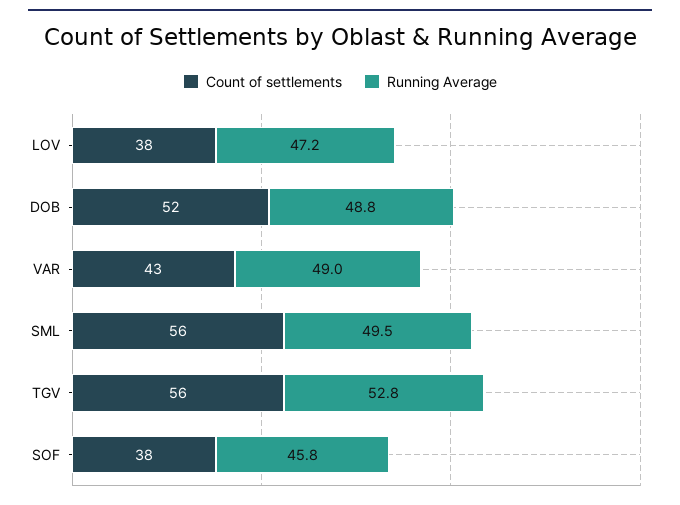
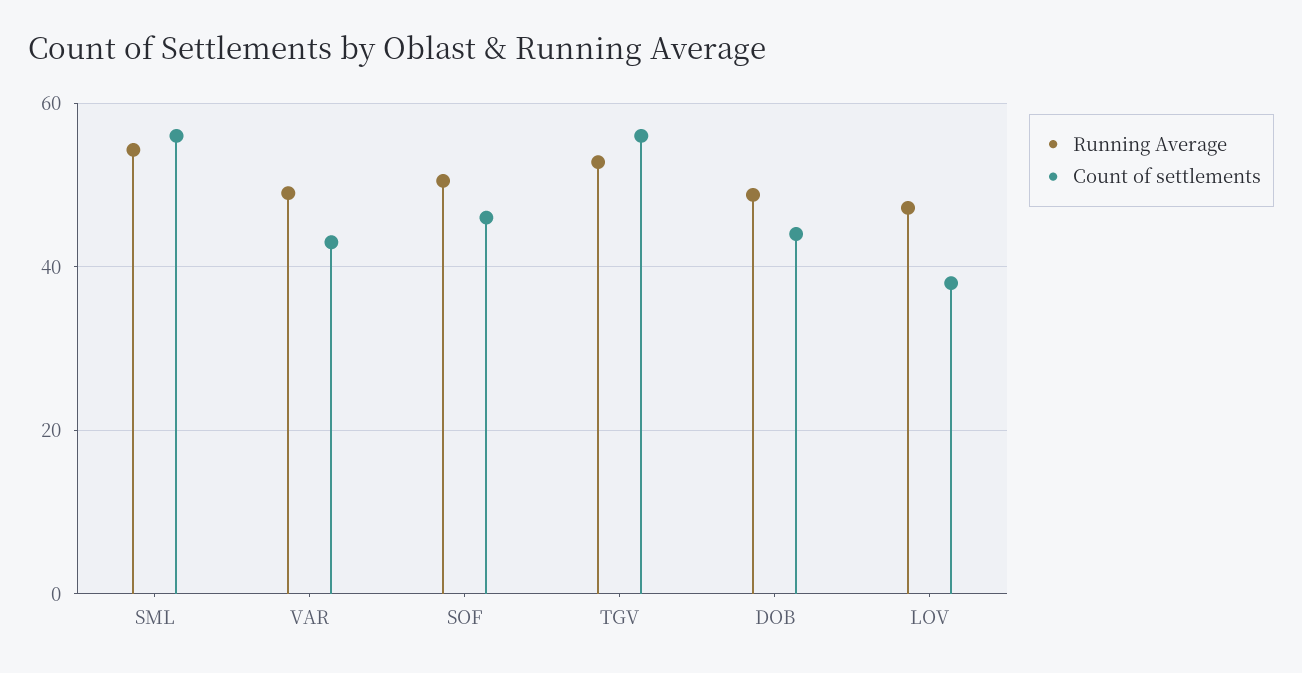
  {
    "Count of settlements": {
      "LOV": 38,
-     "DOB": 52,
+     "DOB": 44,
      "VAR": 43,
      "SML": 56,
      "TGV": 56,
-     "SOF": 38
+     "SOF": 46
    },
    "Running Average": {
      "LOV": 47.2,
      "DOB": 48.8,
      "VAR": 49,
-     "SML": 49.5,
+     "SML": 54,
      "TGV": 52.8,
-     "SOF": 45.8
+     "SOF": 50
    }
  }

